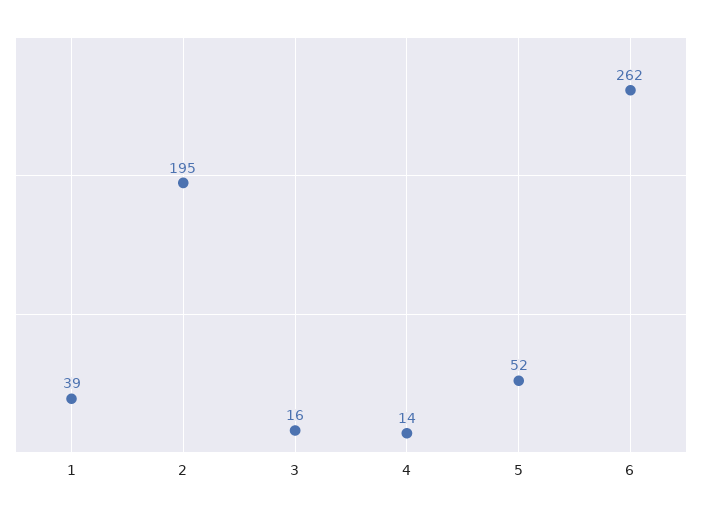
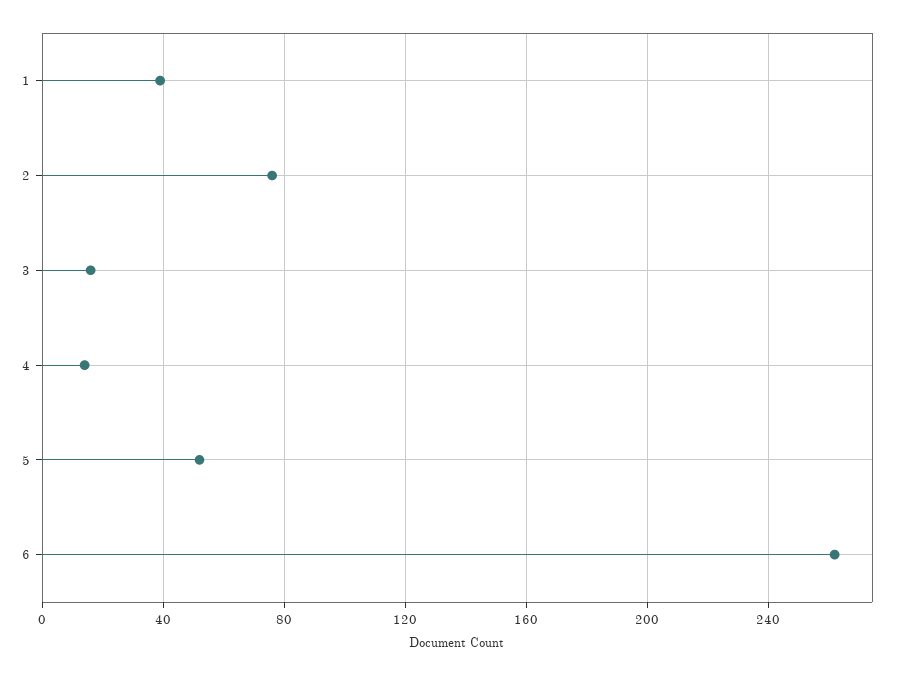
  {
    "1": 39,
-   "2": 195,
+   "2": 75,
    "3": 16,
    "4": 14,
    "5": 52,
    "6": 262
  }

